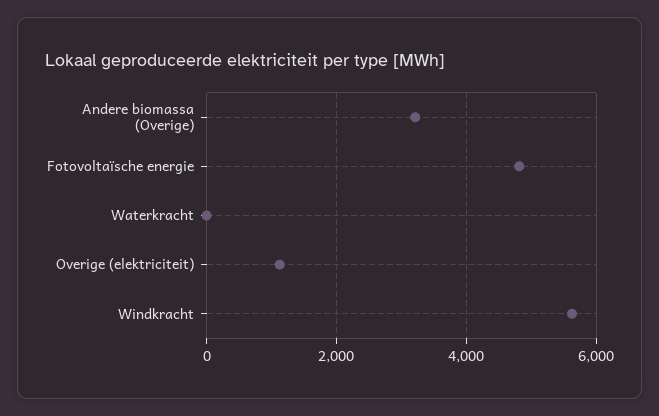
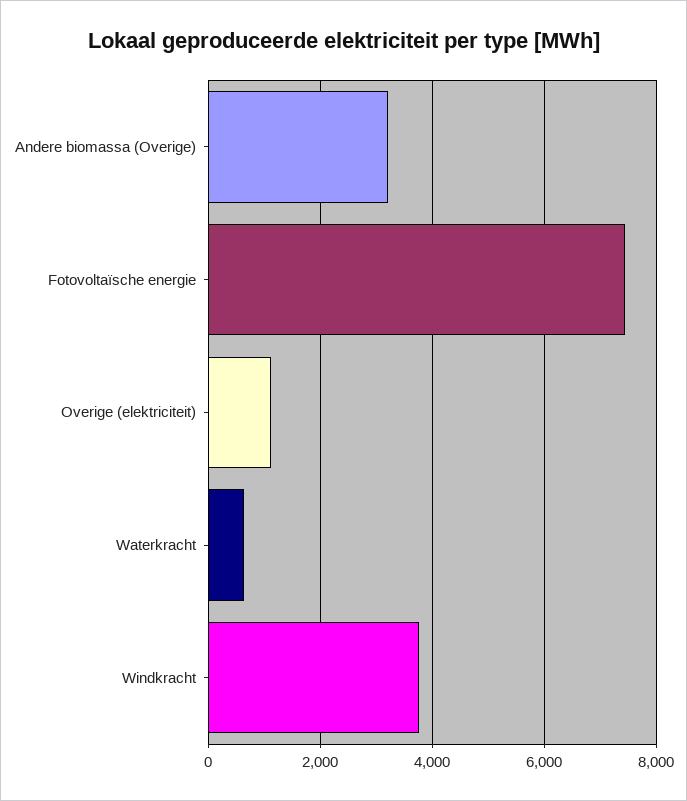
  {
    "Andere biomassa (Overige)": 3200,
-   "Fotovoltaïsche energie": 4800,
+   "Fotovoltaïsche energie": 7400,
-   "Waterkracht": 0,
+   "Waterkracht": 600,
    "Overige (elektriciteit)": 1200,
-   "Windkracht": 5600
+   "Windkracht": 3800
  }

